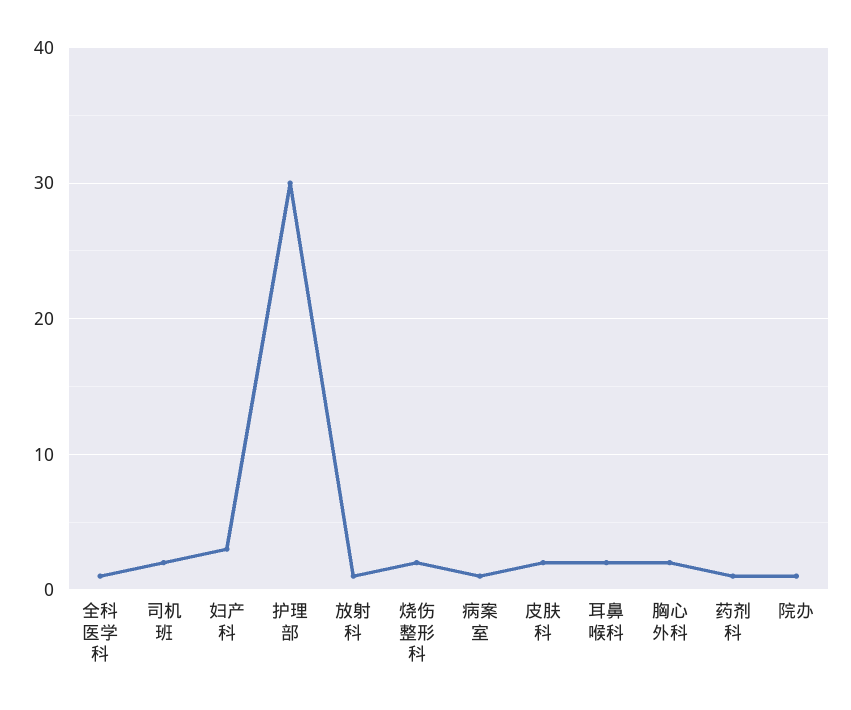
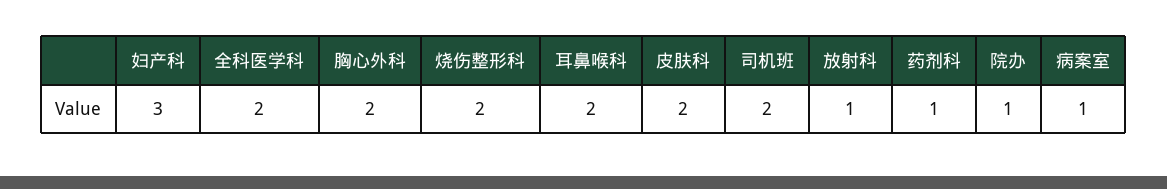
  {
-   "全科医学科": 1,
+   "全科医学科": 2,
    "司机班": 2,
    "妇产科": 3,
-   "护理部": 30,
    "放射科": 1,
    "烧伤整形科": 2,
    "病案室": 1,
    "皮肤科": 2,
    "耳鼻喉科": 2,
    "胸心外科": 2,
    "药剂科": 1,
    "院办": 1
  }

